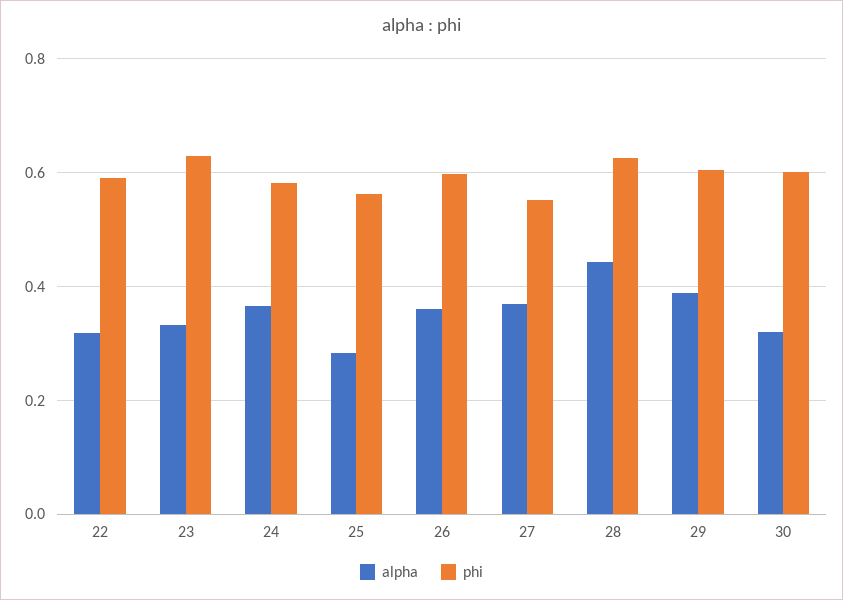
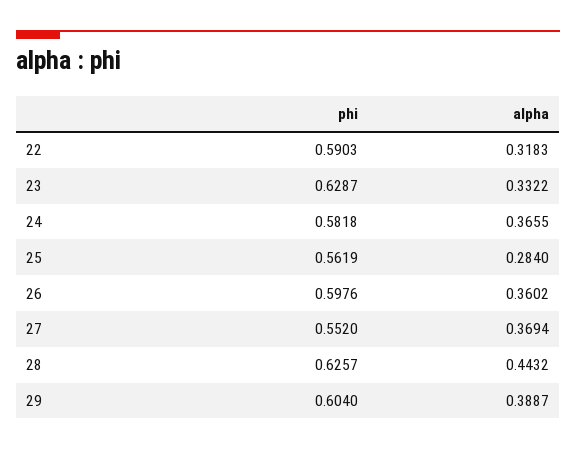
  {
    "alpha": {
      "22": 0.3183,
      "23": 0.3322,
      "24": 0.3655,
      "25": 0.284,
      "26": 0.3602,
      "27": 0.3694,
      "28": 0.4432,
-     "29": 0.3887,
+     "29": 0.3887
-     "30": 0.32
    },
    "phi": {
      "22": 0.5903,
      "23": 0.6287,
      "24": 0.5818,
      "25": 0.5619,
      "26": 0.5976,
      "27": 0.552,
      "28": 0.6257,
-     "29": 0.604,
+     "29": 0.604
-     "30": 0.6
    }
  }

